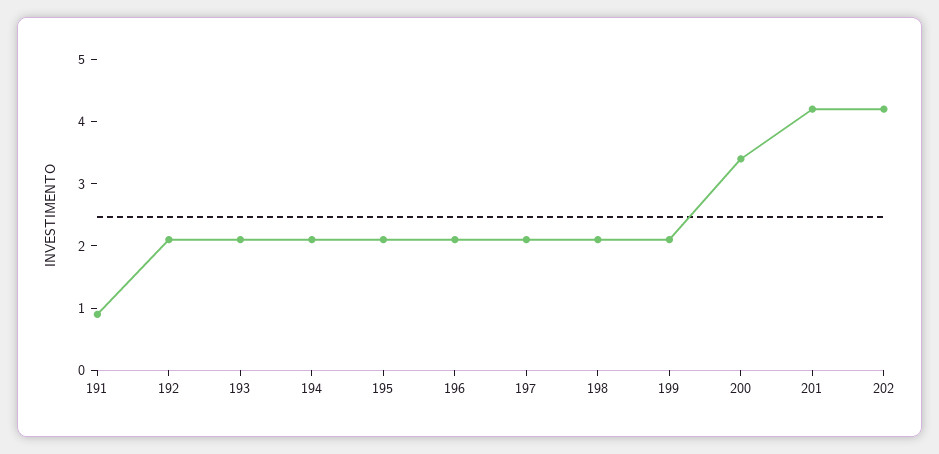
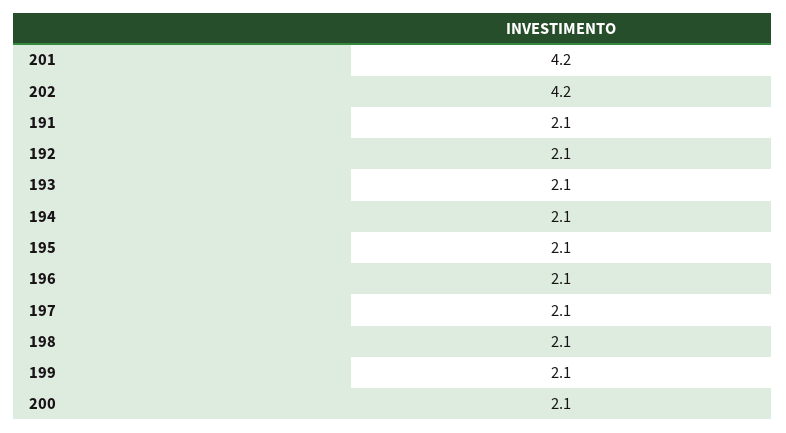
  {
-   "191": 1,
+   "191": 2.1,
    "192": 2.1,
    "193": 2.1,
    "194": 2.1,
    "195": 2.1,
    "196": 2.1,
    "197": 2.1,
    "198": 2.1,
    "199": 2.1,
-   "200": 3.5,
+   "200": 2.1,
    "201": 4.2,
    "202": 4.2
  }

